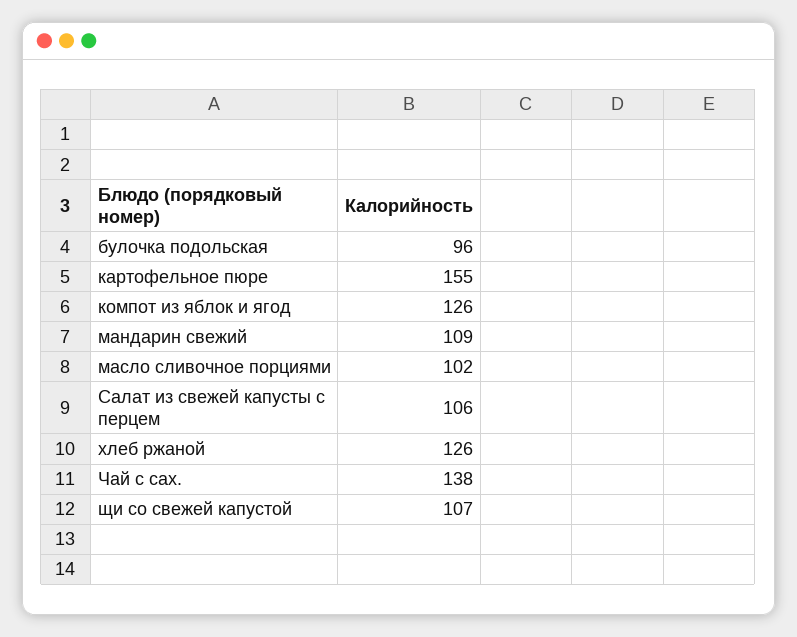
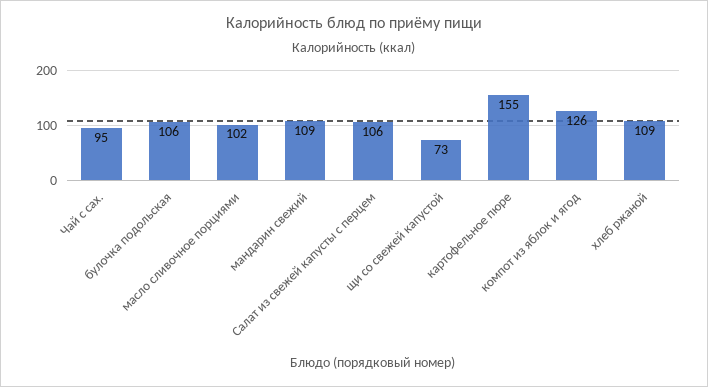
  {
-   "булочка подольская": 96,
+   "булочка подольская": 106,
    "картофельное пюре": 155,
    "компот из яблок и ягод": 126,
    "мандарин свежий": 109,
    "масло сливочное порциями": 102,
    "Салат из свежей капусты с перцем": 106,
-   "хлеб ржаной": 126,
+   "хлеб ржаной": 109,
-   "Чай с сах.": 138,
+   "Чай с сах.": 95,
-   "щи со свежей капустой": 107
+   "щи со свежей капустой": 73
  }

